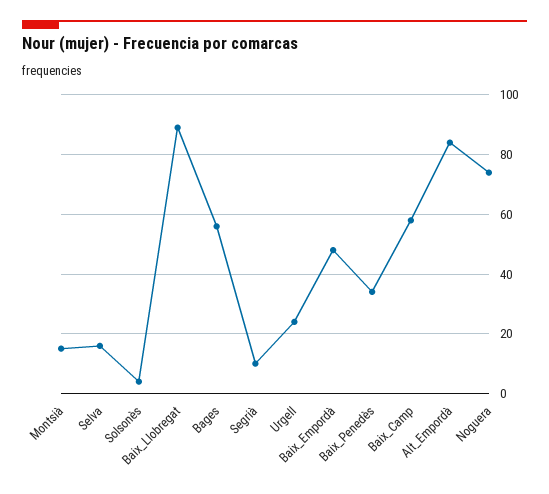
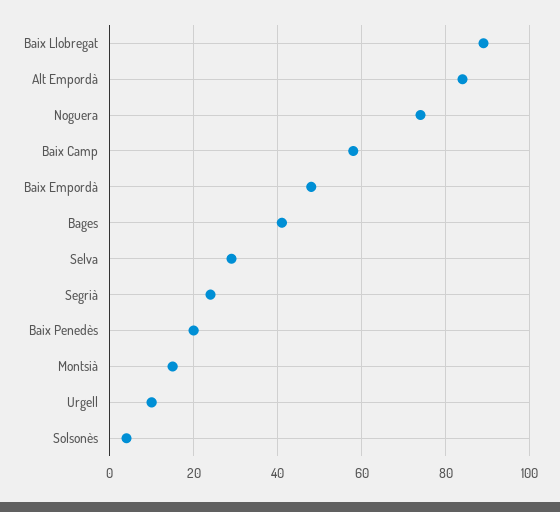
  {
    "Montsià": 15,
-   "Selva": 15,
+   "Selva": 30,
    "Solsonès": 5,
    "Baix_Llobregat": 90,
-   "Bages": 55,
+   "Bages": 40,
-   "Segrià": 10,
+   "Segrià": 25,
-   "Urgell": 25,
+   "Urgell": 10,
    "Baix_Empordà": 50,
-   "Baix_Penedès": 35,
+   "Baix_Penedès": 20,
    "Baix_Camp": 60,
    "Alt_Empordà": 85,
    "Noguera": 75
  }

